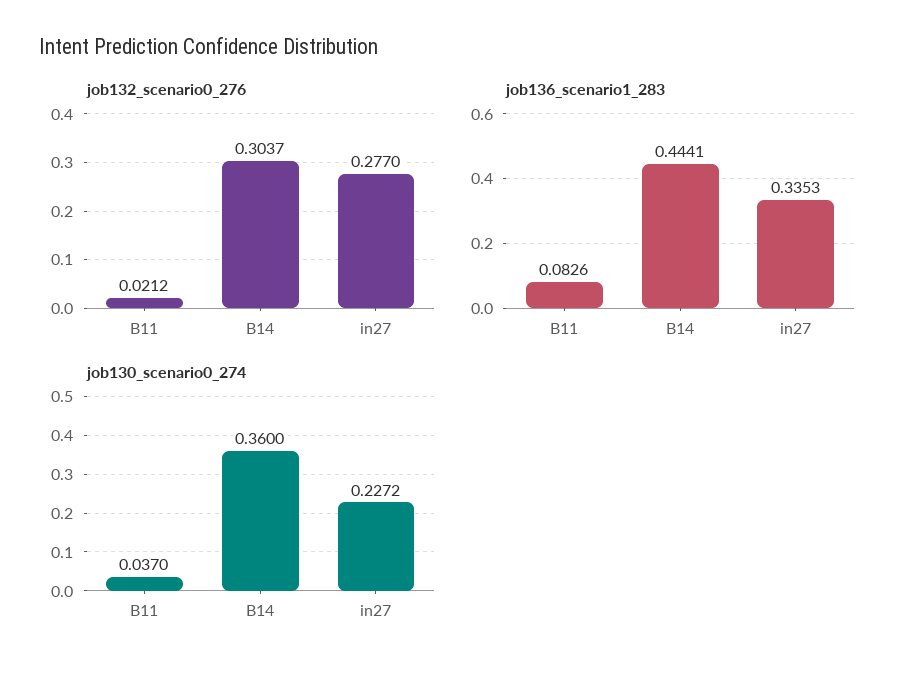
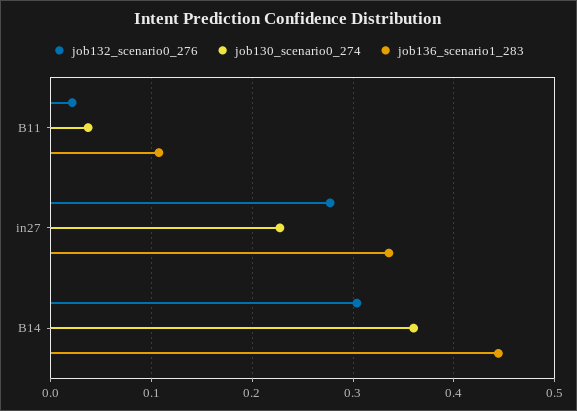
  {
    "job132_scenario0_276": {
      "B11": 0.0212,
      "B14": 0.3037,
      "in27": 0.277
    },
    "job136_scenario1_283": {
-     "B11": 0.0826,
+     "B11": 0.11,
      "B14": 0.4441,
      "in27": 0.3353
    },
    "job130_scenario0_274": {
      "B11": 0.037,
      "B14": 0.36,
      "in27": 0.2272
    }
  }

